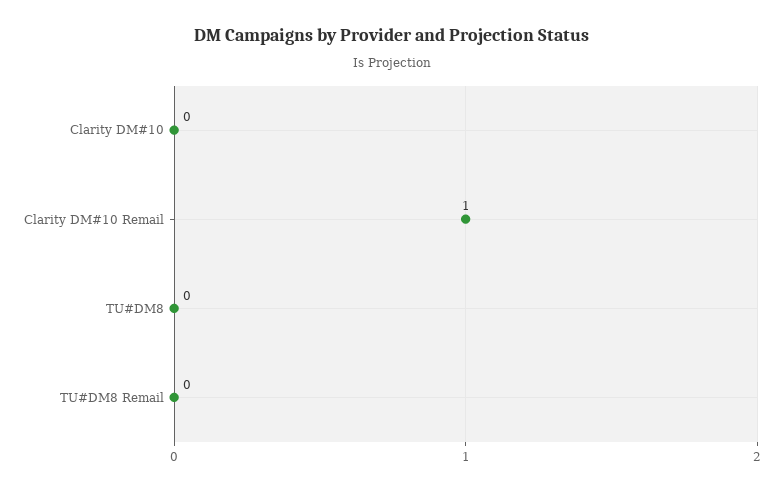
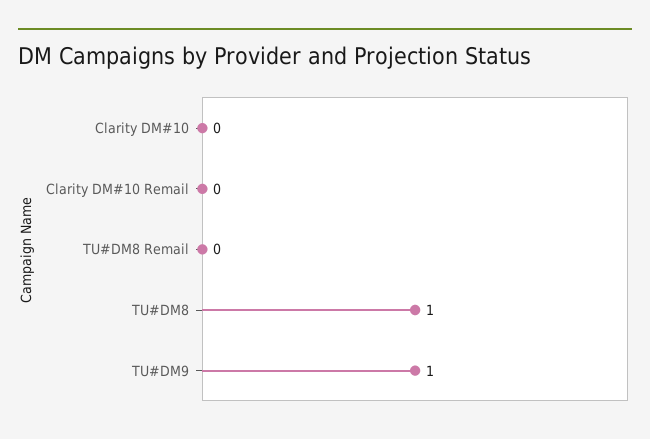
  {
    "Clarity DM#10": 0,
-   "Clarity DM#10 Remail": 1,
+   "Clarity DM#10 Remail": 0,
-   "TU#DM8": 0,
+   "TU#DM8": 1,
-   "TU#DM8 Remail": 0
+   "TU#DM8 Remail": 0,
+   "TU#DM9": 1
  }

